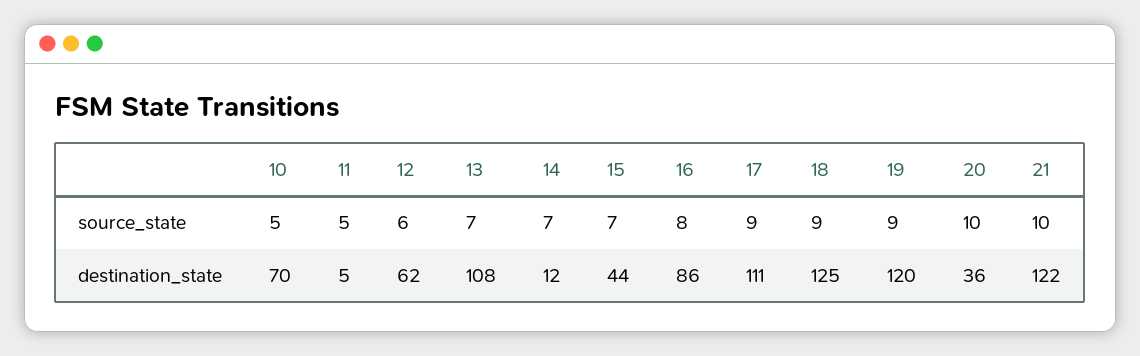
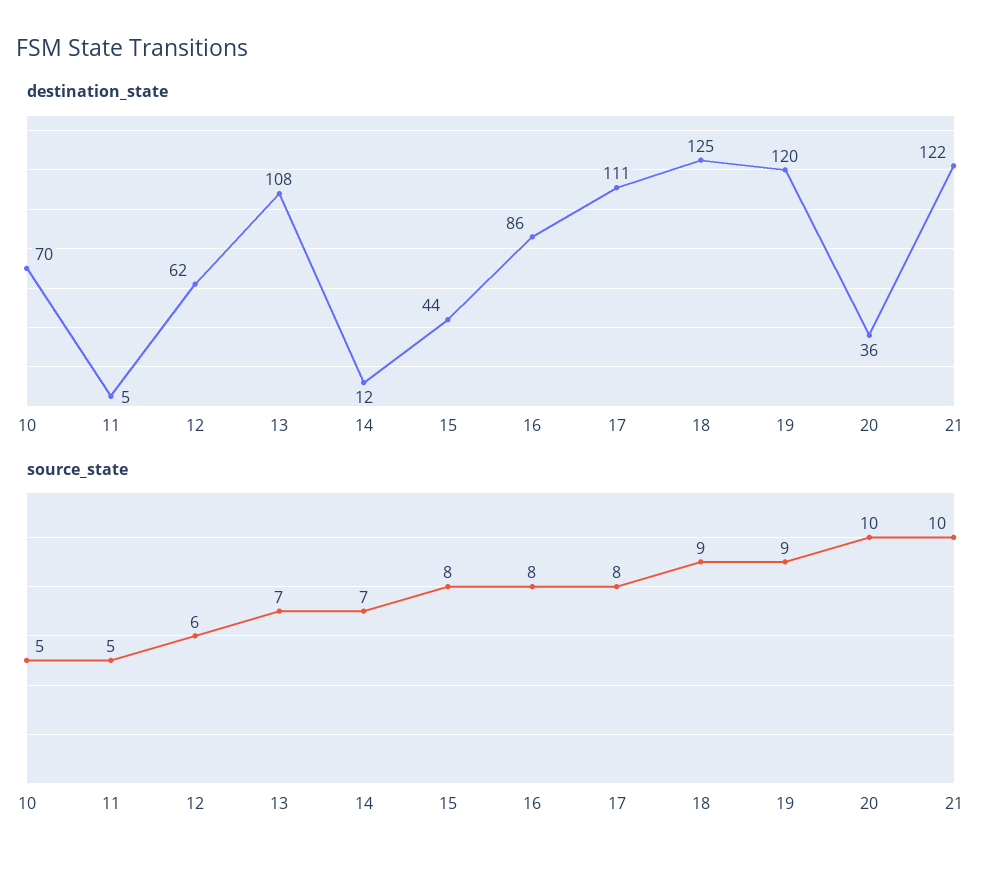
  {
    "source_state": {
      "10": 5,
      "11": 5,
      "12": 6,
      "13": 7,
      "14": 7,
-     "15": 7,
+     "15": 8,
      "16": 8,
-     "17": 9,
+     "17": 8,
      "18": 9,
      "19": 9,
      "20": 10,
      "21": 10
    },
    "destination_state": {
      "10": 70,
      "11": 5,
      "12": 62,
      "13": 108,
      "14": 12,
      "15": 44,
      "16": 86,
      "17": 111,
      "18": 125,
      "19": 120,
      "20": 36,
      "21": 122
    }
  }

